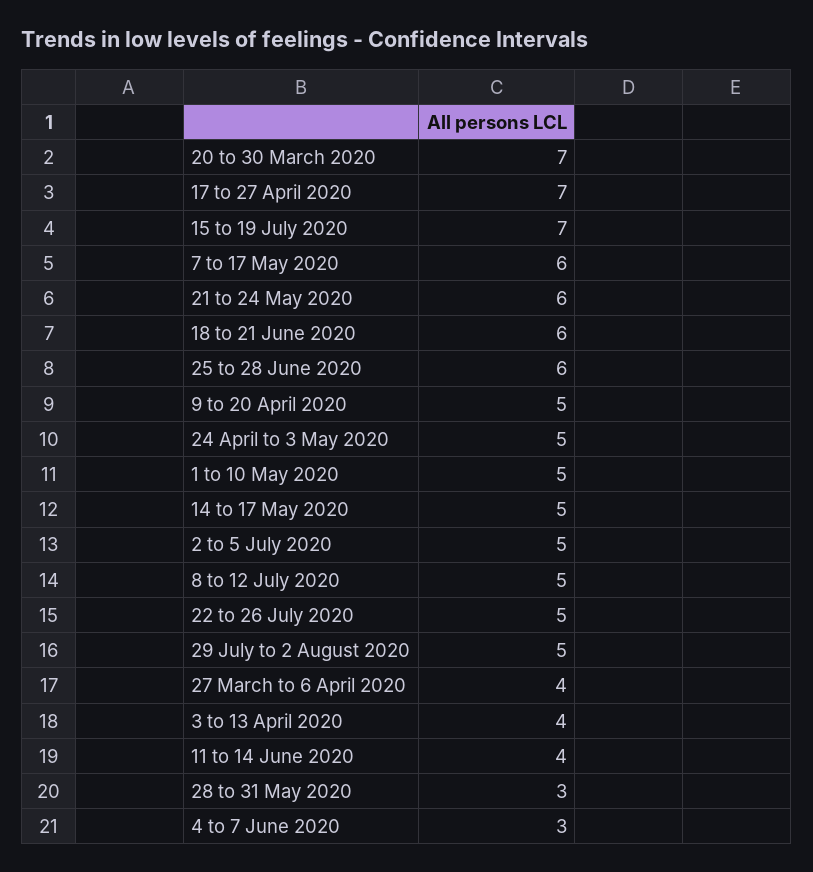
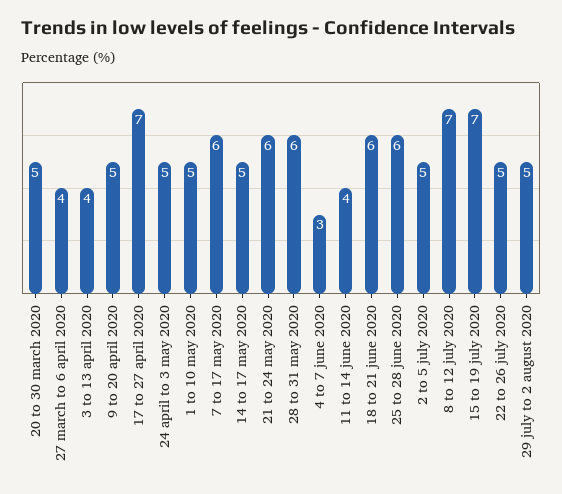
  {
-   "20 to 30 March 2020": 7,
+   "20 to 30 March 2020": 5,
    "17 to 27 April 2020": 7,
    "15 to 19 July 2020": 7,
    "7 to 17 May 2020": 6,
    "21 to 24 May 2020": 6,
    "18 to 21 June 2020": 6,
    "25 to 28 June 2020": 6,
    "9 to 20 April 2020": 5,
    "24 April to 3 May 2020": 5,
    "1 to 10 May 2020": 5,
    "14 to 17 May 2020": 5,
    "2 to 5 July 2020": 5,
-   "8 to 12 July 2020": 5,
+   "8 to 12 July 2020": 7,
    "22 to 26 July 2020": 5,
    "29 July to 2 August 2020": 5,
    "27 March to 6 April 2020": 4,
    "3 to 13 April 2020": 4,
    "11 to 14 June 2020": 4,
-   "28 to 31 May 2020": 3,
+   "28 to 31 May 2020": 6,
    "4 to 7 June 2020": 3
  }

